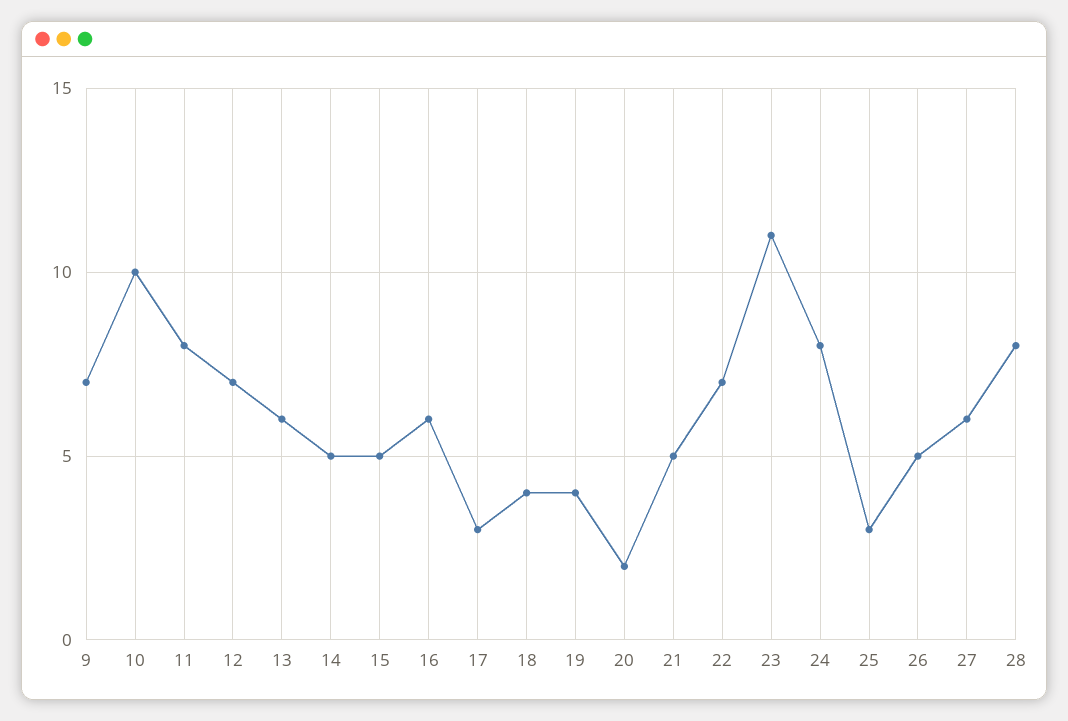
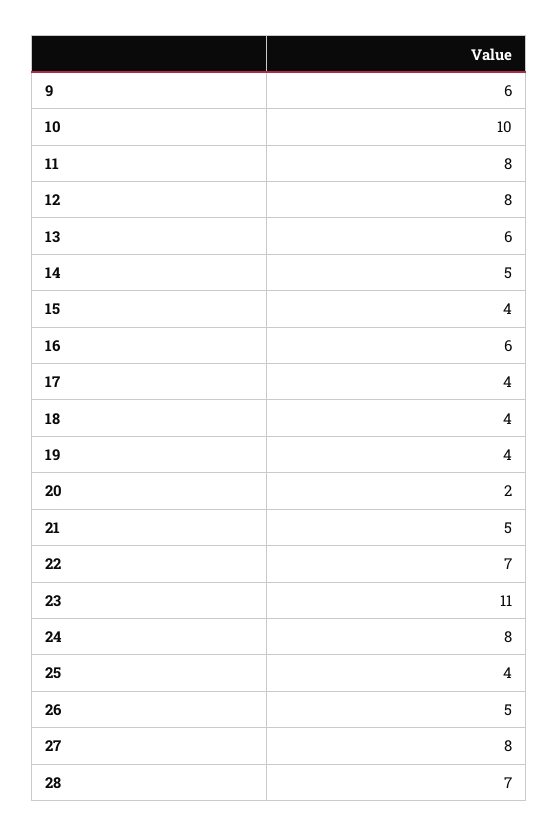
  {
-   "9": 7,
+   "9": 6,
    "10": 10,
    "11": 8,
-   "12": 7,
+   "12": 8,
    "13": 6,
    "14": 5,
-   "15": 5,
+   "15": 4,
    "16": 6,
-   "17": 3,
+   "17": 4,
    "18": 4,
    "19": 4,
    "20": 2,
    "21": 5,
    "22": 7,
    "23": 11,
    "24": 8,
-   "25": 3,
+   "25": 4,
    "26": 5,
-   "27": 6,
+   "27": 8,
-   "28": 8
+   "28": 7
  }

